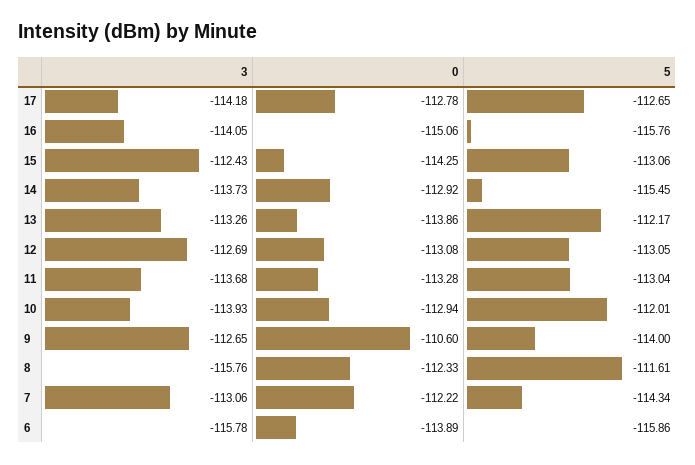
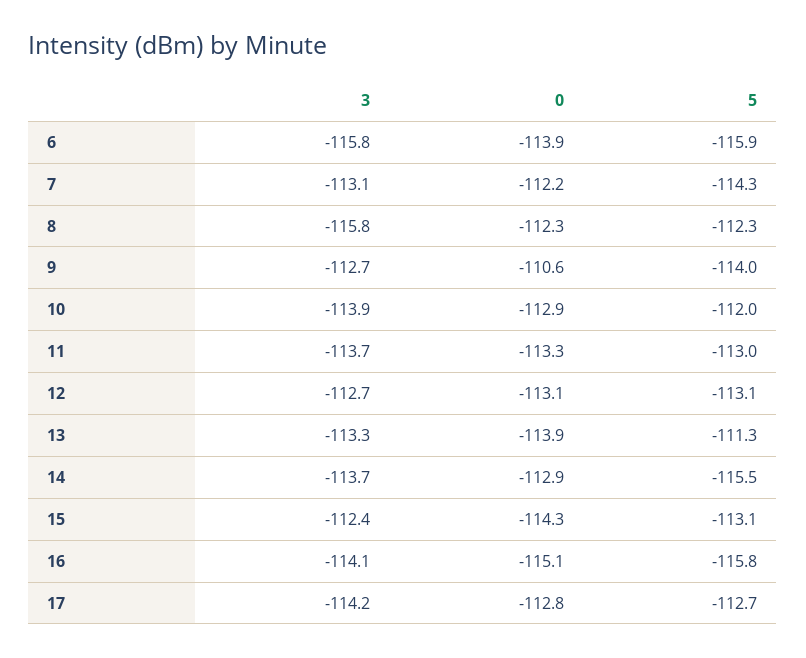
  {
    "3": {
      "17": -114.18,
      "16": -114.05,
      "15": -112.43,
      "14": -113.73,
      "13": -113.26,
      "12": -112.69,
      "11": -113.68,
      "10": -113.93,
      "9": -112.65,
      "8": -115.76,
      "7": -113.06,
      "6": -115.78
    },
    "0": {
      "17": -112.78,
      "16": -115.06,
      "15": -114.25,
      "14": -112.92,
      "13": -113.86,
      "12": -113.08,
      "11": -113.28,
      "10": -112.94,
      "9": -110.6,
      "8": -112.33,
      "7": -112.22,
      "6": -113.89
    },
    "5": {
      "17": -112.65,
      "16": -115.76,
      "15": -113.06,
      "14": -115.45,
-     "13": -112.17,
+     "13": -111.3,
      "12": -113.05,
      "11": -113.04,
      "10": -112.01,
      "9": -114,
-     "8": -111.61,
+     "8": -112.3,
      "7": -114.34,
      "6": -115.86
    }
  }

